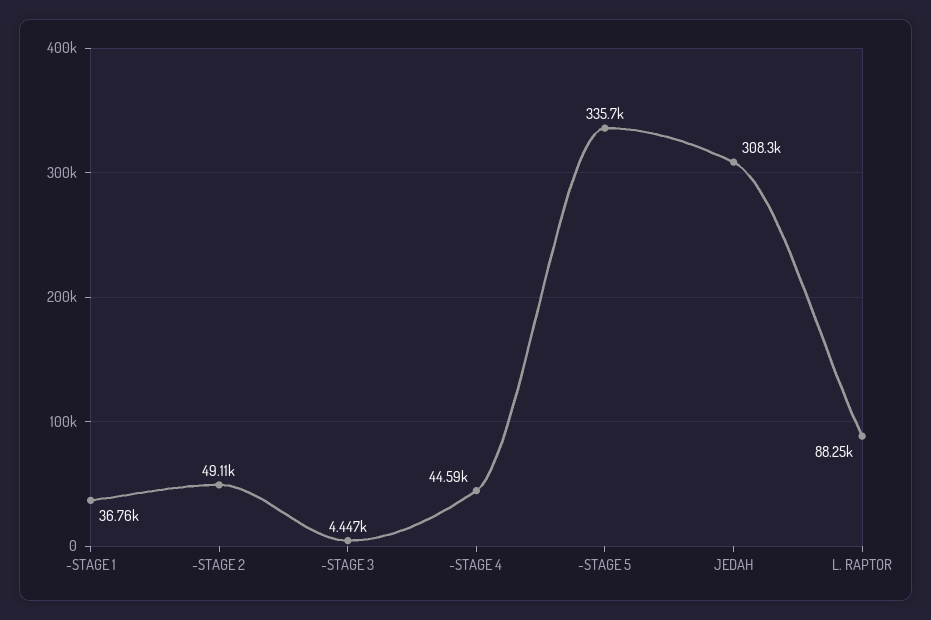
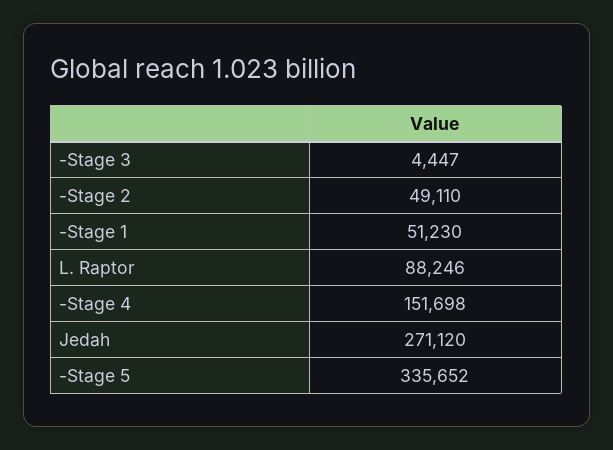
  {
-   "-STAGE 1": 36760,
+   "-STAGE 1": 51230,
    "-STAGE 2": 49110,
    "-STAGE 3": 4447,
-   "-STAGE 4": 44590,
+   "-STAGE 4": 151698,
    "-STAGE 5": 335652,
-   "JEDAH": 308300,
+   "JEDAH": 271120,
    "L. RAPTOR": 88246
  }

